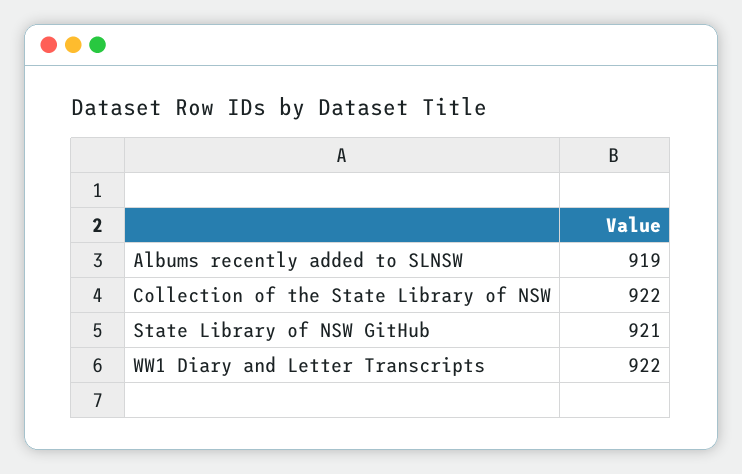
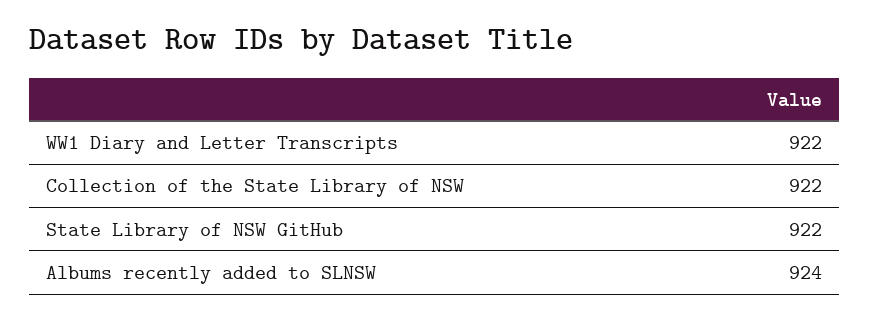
  {
-   "Albums recently added to SLNSW": 919,
+   "Albums recently added to SLNSW": 924,
    "Collection of the State Library of NSW": 922,
-   "State Library of NSW GitHub": 921,
+   "State Library of NSW GitHub": 922,
    "WW1 Diary and Letter Transcripts": 922
  }

